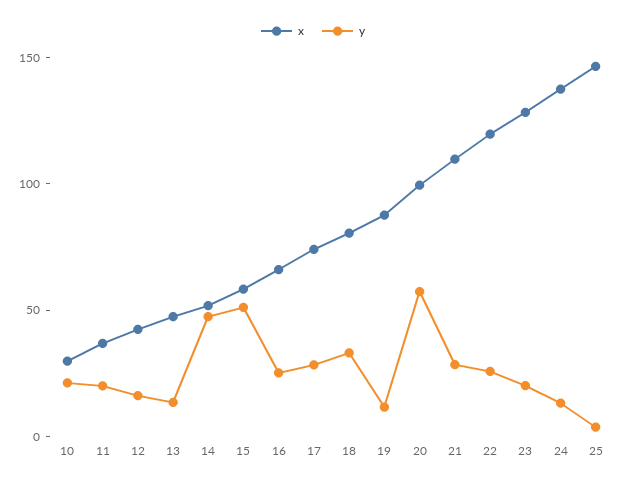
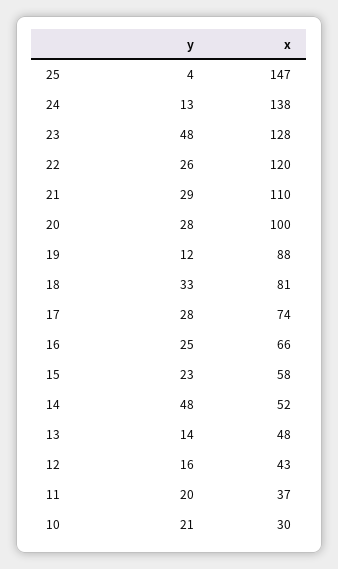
  {
    "x": {
      "10": 30,
      "11": 37,
      "12": 43,
      "13": 48,
      "14": 52,
      "15": 58,
      "16": 66,
      "17": 74,
      "18": 81,
      "19": 88,
      "20": 100,
      "21": 110,
      "22": 120,
      "23": 128,
      "24": 138,
      "25": 147
    },
    "y": {
      "10": 21,
      "11": 20,
      "12": 16,
      "13": 14,
      "14": 48,
-     "15": 50,
+     "15": 23,
      "16": 25,
      "17": 28,
      "18": 33,
      "19": 12,
-     "20": 60,
+     "20": 28,
      "21": 29,
      "22": 26,
-     "23": 20,
+     "23": 48,
      "24": 13,
      "25": 4
    }
  }

